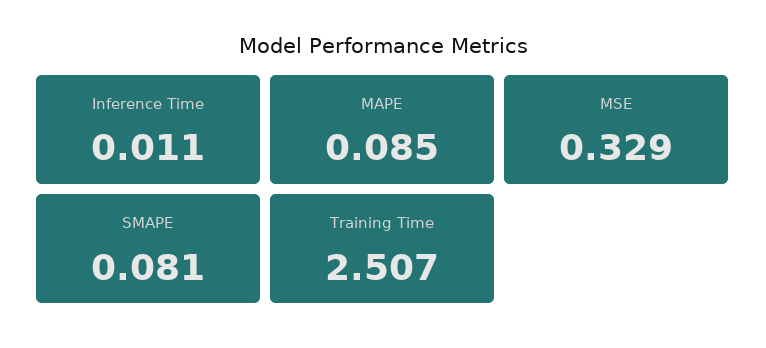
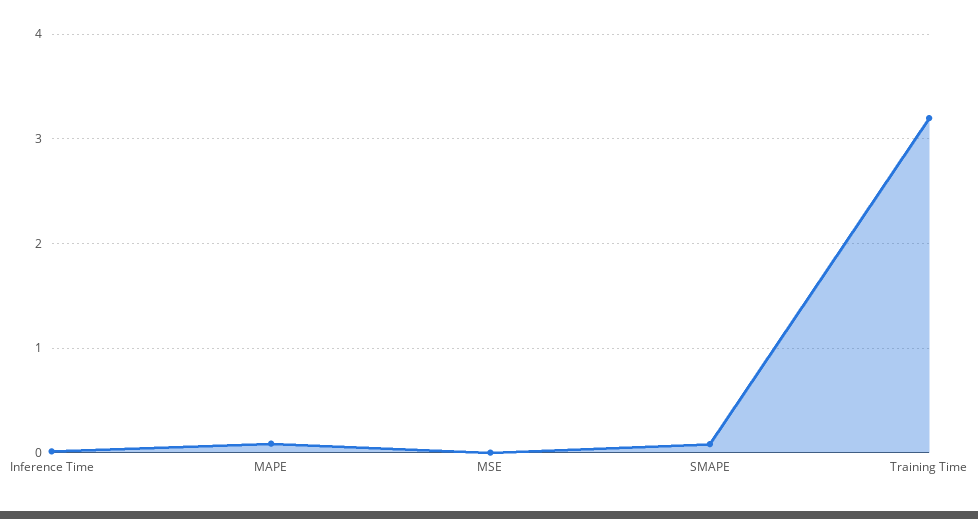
  {
    "Inference Time": 0.011,
    "MAPE": 0.085,
-   "MSE": 0.329,
+   "MSE": 0,
    "SMAPE": 0.081,
-   "Training Time": 2.507
+   "Training Time": 3.2
  }

